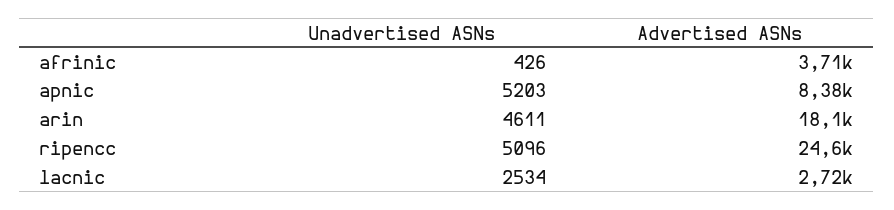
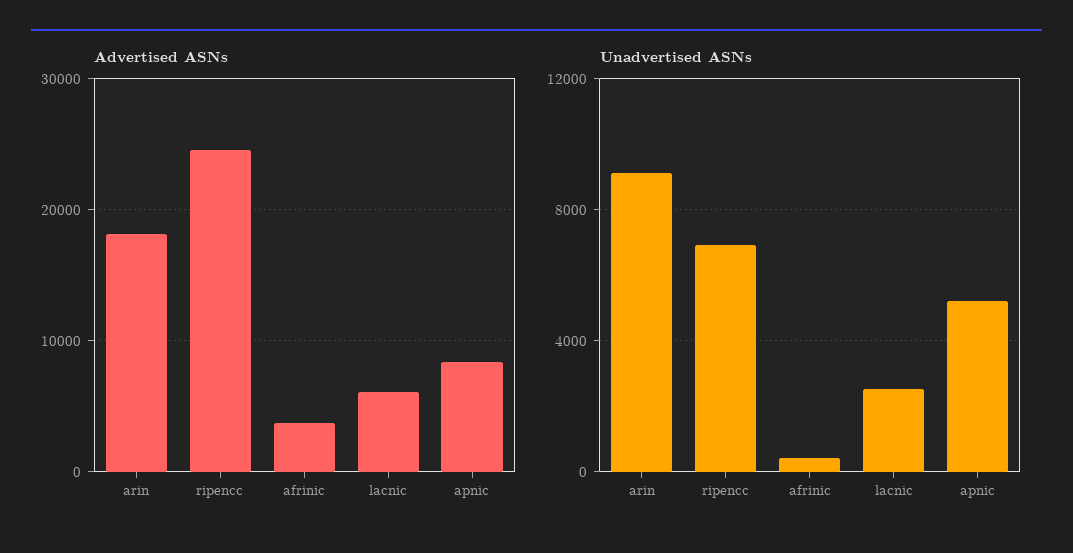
  {
    "Unadvertised ASNs": {
      "afrinic": 426,
      "apnic": 5203,
-     "arin": 4611,
+     "arin": 9000,
-     "ripencc": 5096,
+     "ripencc": 7000,
      "lacnic": 2534
    },
    "Advertised ASNs": {
      "afrinic": 3710,
      "apnic": 8380,
      "arin": 18100,
      "ripencc": 24600,
-     "lacnic": 2720
+     "lacnic": 6000
    }
  }

